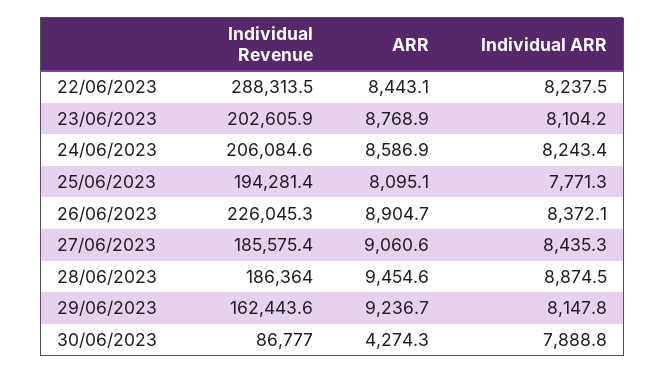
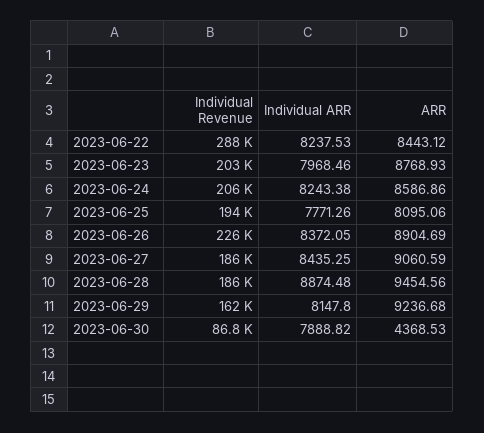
  {
    "Individual Revenue": {
      "22/06/2023": 288313.5,
      "23/06/2023": 202605.9,
      "24/06/2023": 206084.6,
      "25/06/2023": 194281.4,
      "26/06/2023": 226045.3,
      "27/06/2023": 185575.4,
      "28/06/2023": 186364,
      "29/06/2023": 162443.6,
      "30/06/2023": 86777
    },
    "ARR": {
      "22/06/2023": 8443.12,
      "23/06/2023": 8768.93,
      "24/06/2023": 8586.86,
      "25/06/2023": 8095.06,
      "26/06/2023": 8904.69,
      "27/06/2023": 9060.59,
      "28/06/2023": 9454.56,
      "29/06/2023": 9236.68,
-     "30/06/2023": 4274.3
+     "30/06/2023": 4368.53
    },
    "Individual ARR": {
      "22/06/2023": 8237.53,
-     "23/06/2023": 8104.2,
+     "23/06/2023": 7968.46,
      "24/06/2023": 8243.38,
      "25/06/2023": 7771.26,
      "26/06/2023": 8372.05,
      "27/06/2023": 8435.25,
      "28/06/2023": 8874.48,
      "29/06/2023": 8147.8,
      "30/06/2023": 7888.82
    }
  }

